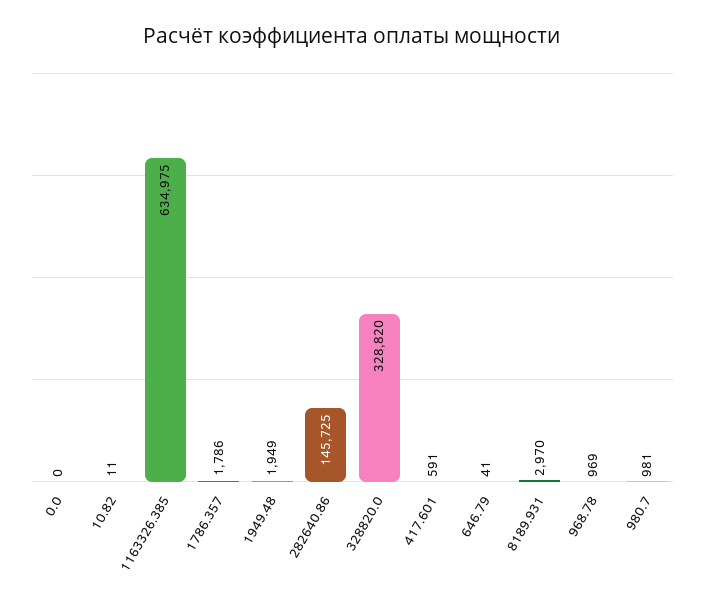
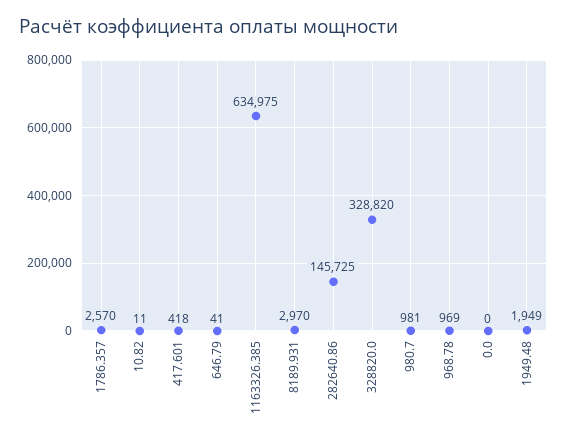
  {
    "0.0": 0,
    "10.82": 11,
    "1163326.385": 634975,
-   "1786.357": 1786,
+   "1786.357": 2570,
    "1949.48": 1949,
    "282640.86": 145725,
    "328820.0": 328820,
-   "417.601": 591,
+   "417.601": 418,
    "646.79": 41,
    "8189.931": 2970,
    "968.78": 969,
    "980.7": 981
  }

